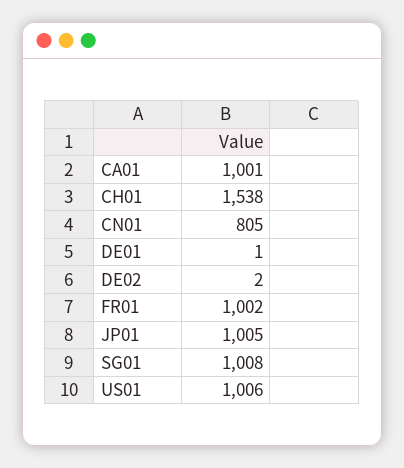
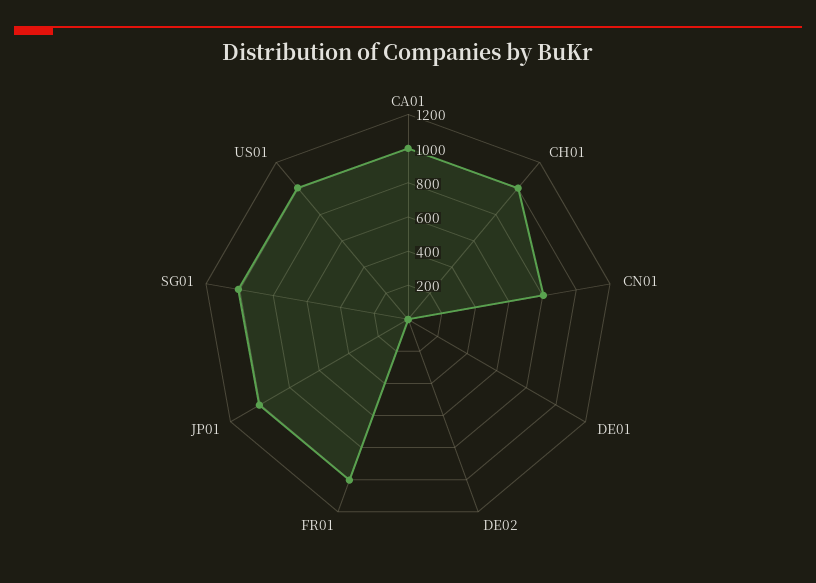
  {
    "CA01": 1001,
-   "CH01": 1538,
+   "CH01": 1000,
    "CN01": 805,
    "DE01": 1,
    "DE02": 2,
    "FR01": 1002,
    "JP01": 1005,
    "SG01": 1008,
    "US01": 1006
  }

